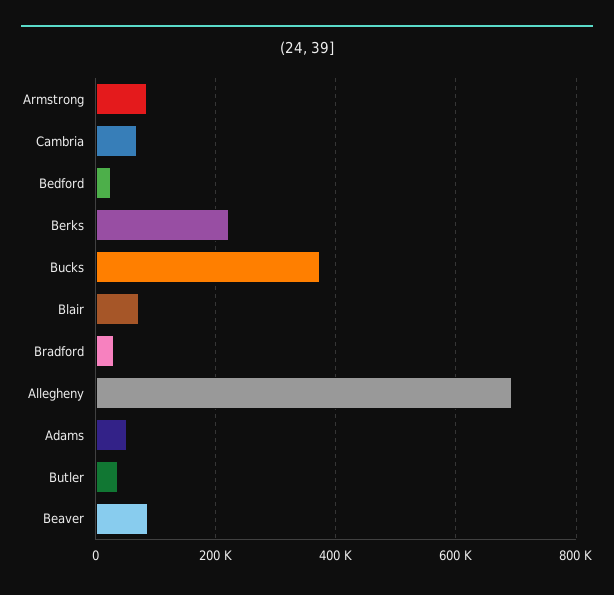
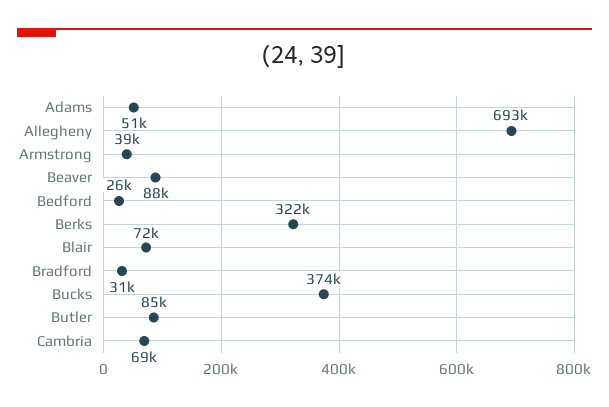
  {
-   "Armstrong": 80000,
+   "Armstrong": 39000,
    "Cambria": 69000,
    "Bedford": 26000,
-   "Berks": 220000,
+   "Berks": 322000,
    "Bucks": 374000,
    "Blair": 72000,
    "Bradford": 31000,
    "Allegheny": 693000,
    "Adams": 51000,
-   "Butler": 40000,
+   "Butler": 85000,
    "Beaver": 88000
  }

